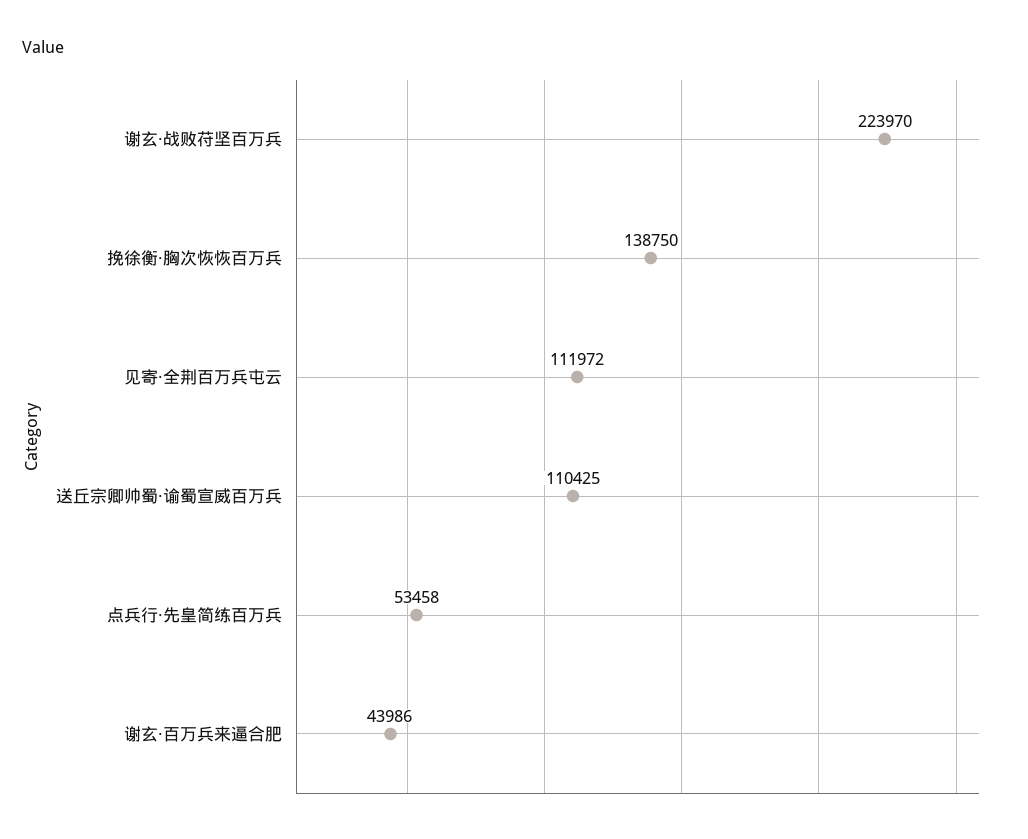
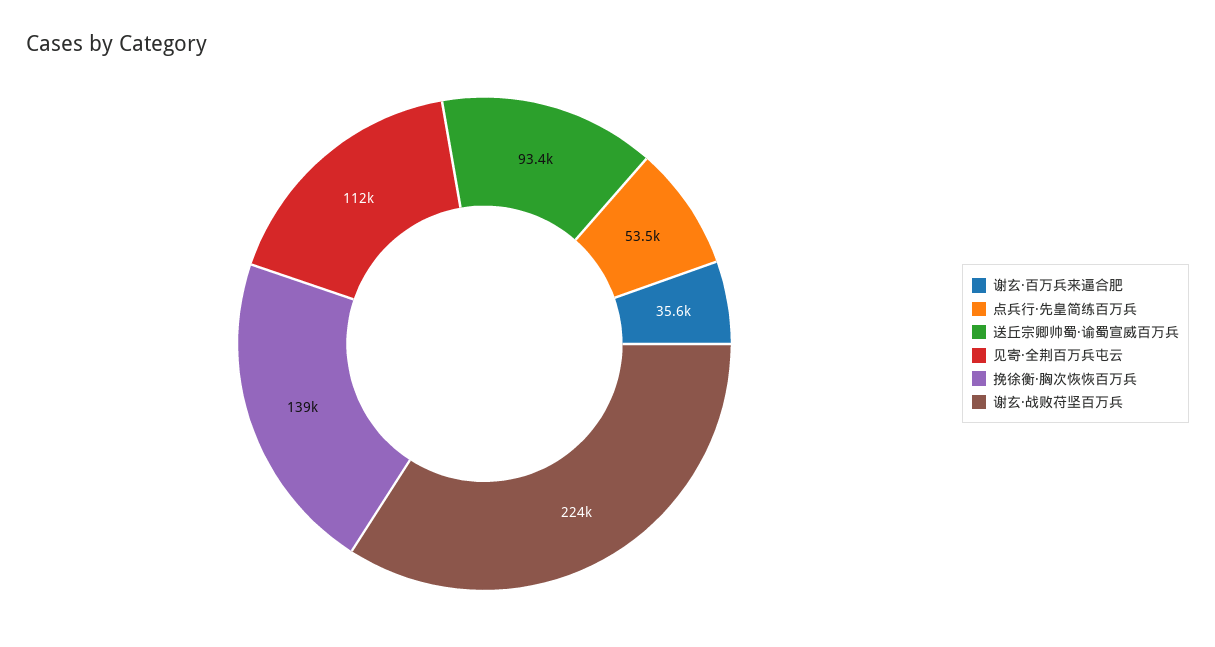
  {
    "谢玄·战败苻坚百万兵": 223970,
    "挽徐衡·胸次恢恢百万兵": 138750,
    "见寄·全荆百万兵屯云": 111972,
-   "送丘宗卿帅蜀·谕蜀宣威百万兵": 110425,
+   "送丘宗卿帅蜀·谕蜀宣威百万兵": 93400,
    "点兵行·先皇简练百万兵": 53458,
-   "谢玄·百万兵来逼合肥": 43986
+   "谢玄·百万兵来逼合肥": 35600
  }

